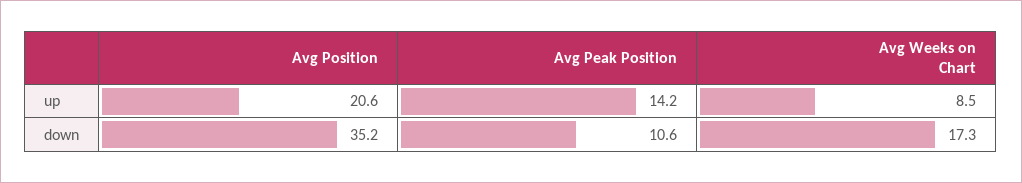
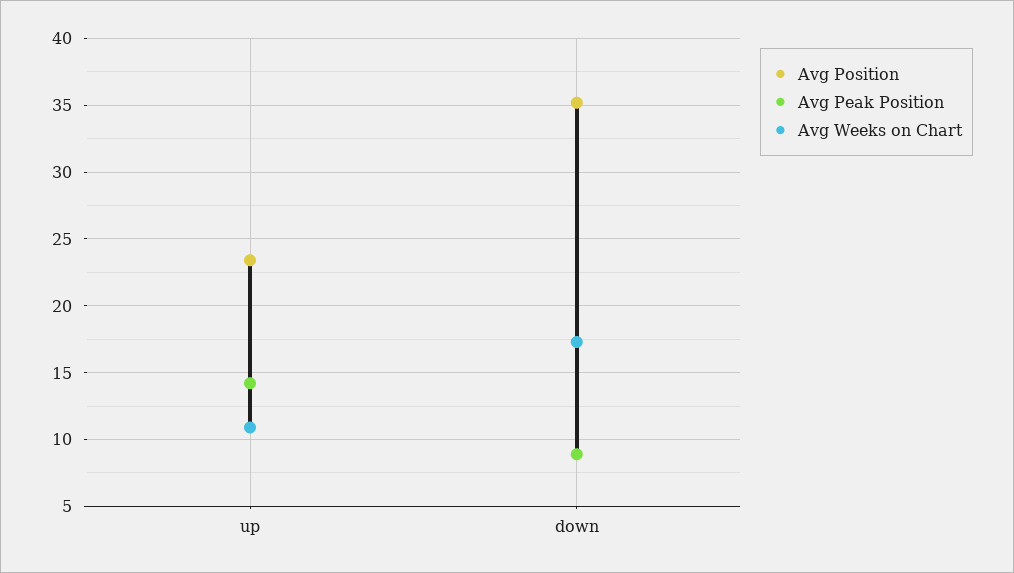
  {
    "Avg Position": {
-     "up": 20.6,
+     "up": 23.5,
      "down": 35.2
    },
    "Avg Peak Position": {
      "up": 14.2,
-     "down": 10.6
+     "down": 9
    },
    "Avg Weeks on Chart": {
-     "up": 8.5,
+     "up": 11,
      "down": 17.3
    }
  }

